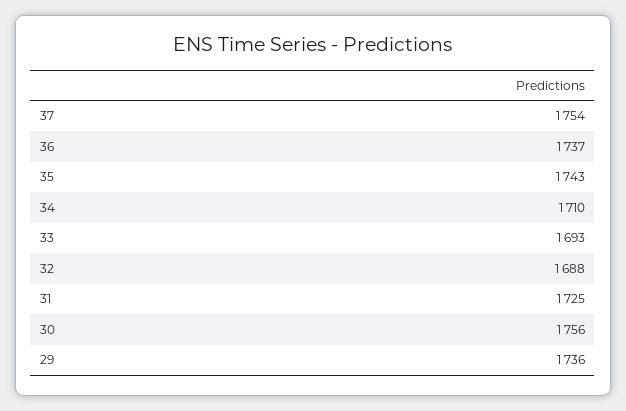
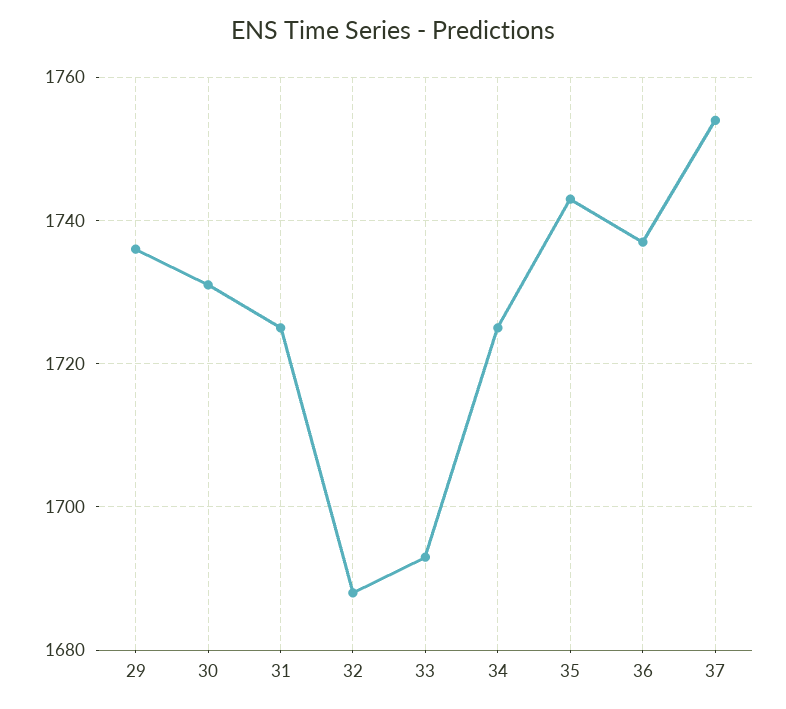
  {
    "37": 1754,
    "36": 1737,
    "35": 1743,
-   "34": 1710,
+   "34": 1725,
    "33": 1693,
    "32": 1688,
    "31": 1725,
-   "30": 1756,
+   "30": 1730,
    "29": 1736
  }

